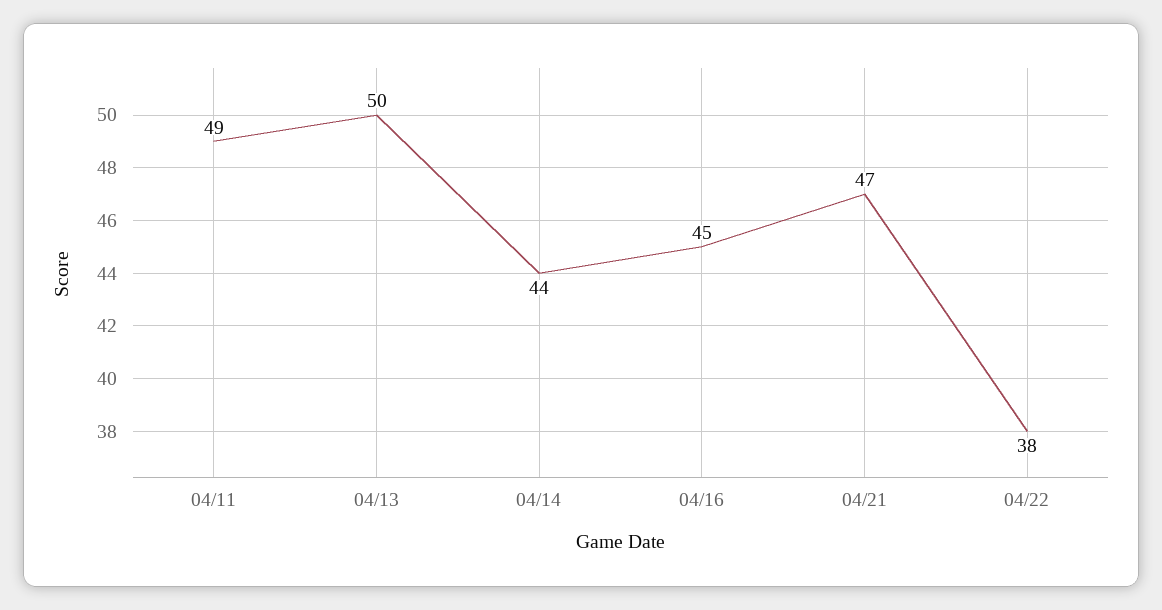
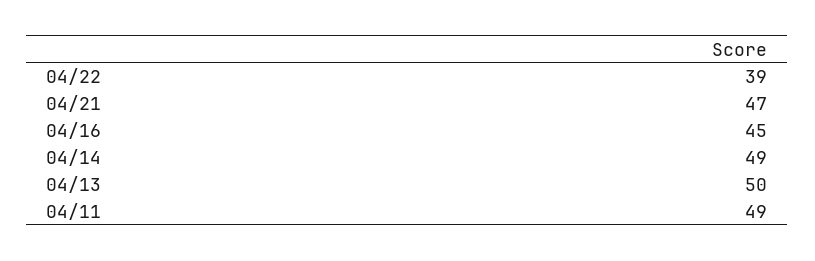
  {
    "04/11": 49,
    "04/13": 50,
-   "04/14": 44,
+   "04/14": 49,
    "04/16": 45,
    "04/21": 47,
-   "04/22": 38
+   "04/22": 39
  }

